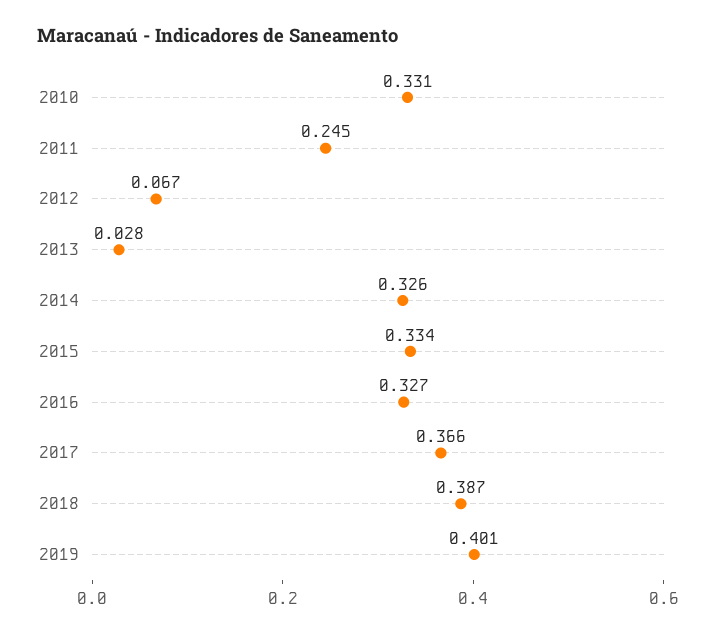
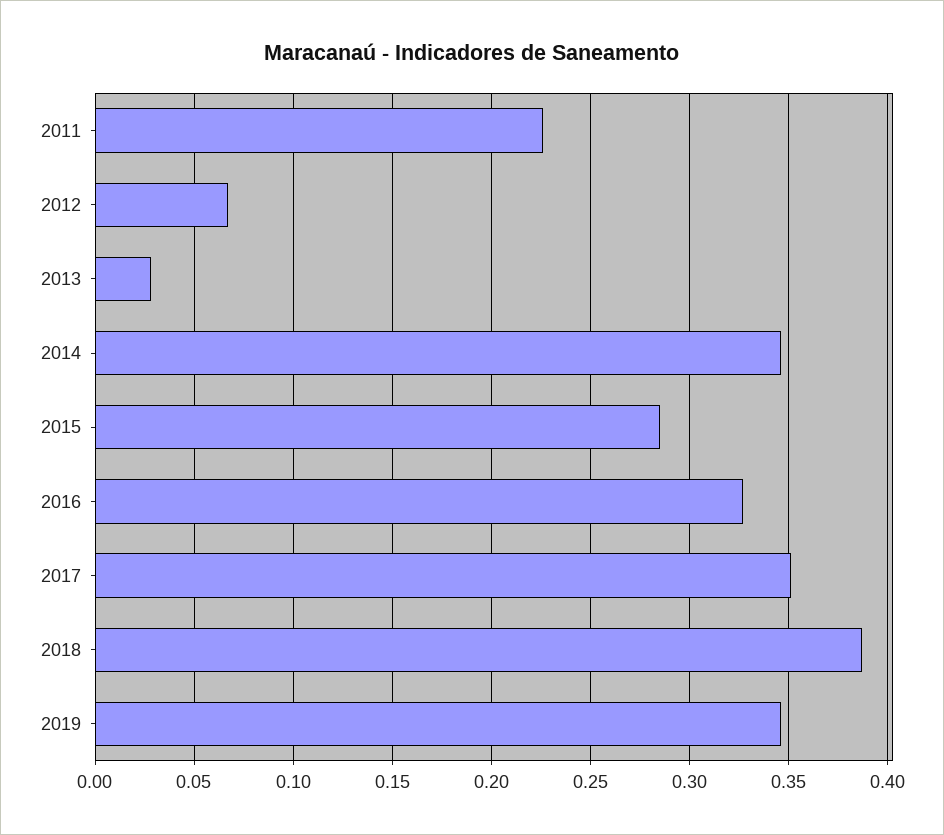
  {
-   "2010": 0.331,
-   "2011": 0.245,
+   "2011": 0.225,
    "2012": 0.067,
    "2013": 0.028,
-   "2014": 0.326,
+   "2014": 0.345,
-   "2015": 0.334,
+   "2015": 0.285,
    "2016": 0.327,
-   "2017": 0.366,
+   "2017": 0.35,
    "2018": 0.387,
-   "2019": 0.401
+   "2019": 0.345
  }

